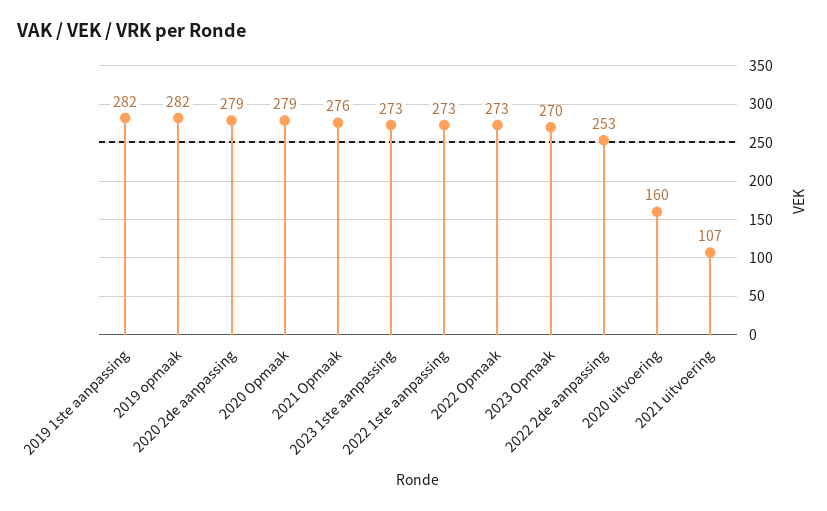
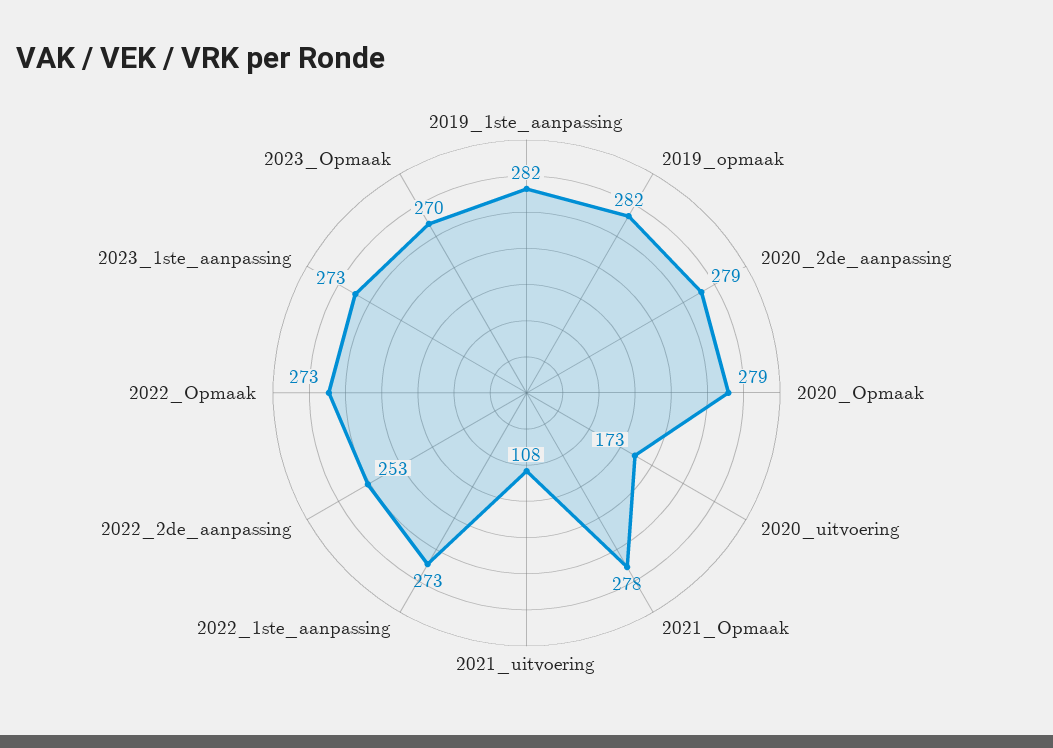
  {
    "2019 1ste aanpassing": 282,
    "2019 opmaak": 282,
    "2020 2de aanpassing": 279,
    "2020 Opmaak": 279,
-   "2021 Opmaak": 276,
+   "2021 Opmaak": 278,
    "2023 1ste aanpassing": 273,
    "2022 1ste aanpassing": 273,
    "2022 Opmaak": 273,
    "2023 Opmaak": 270,
    "2022 2de aanpassing": 253,
-   "2020 uitvoering": 160,
+   "2020 uitvoering": 173,
-   "2021 uitvoering": 107
+   "2021 uitvoering": 108
  }

